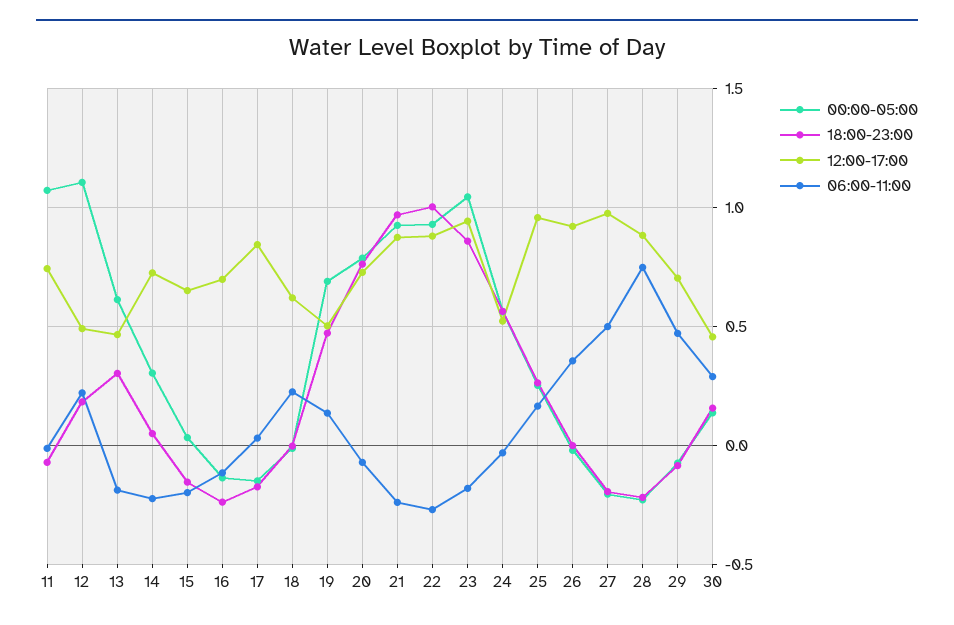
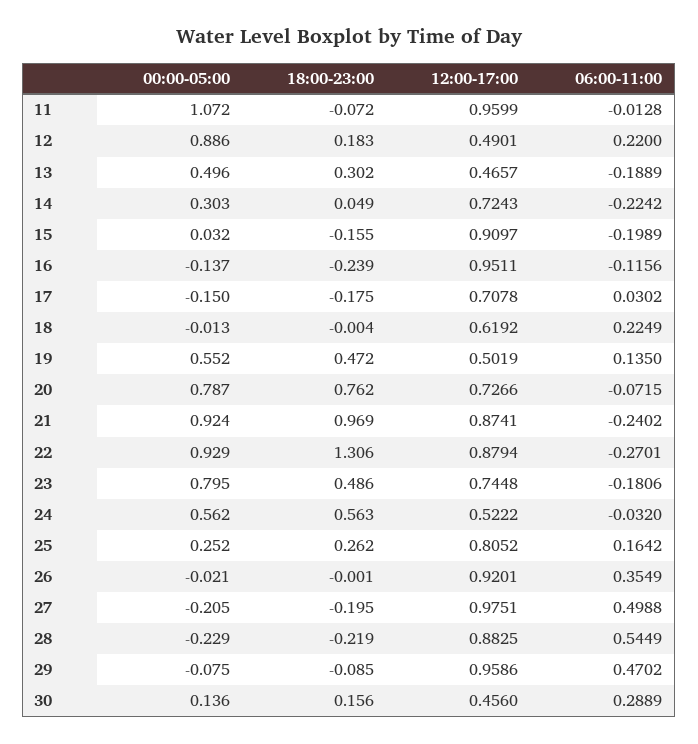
  {
    "00:00-05:00": {
      "11": 1.072,
-     "12": 1.1,
+     "12": 0.886,
-     "13": 0.6,
+     "13": 0.496,
      "14": 0.303,
      "15": 0.032,
      "16": -0.137,
      "17": -0.15,
      "18": -0.013,
-     "19": 0.7,
+     "19": 0.552,
      "20": 0.787,
      "21": 0.924,
      "22": 0.929,
-     "23": 1.05,
+     "23": 0.795,
      "24": 0.562,
      "25": 0.252,
      "26": -0.021,
      "27": -0.205,
      "28": -0.229,
      "29": -0.075,
      "30": 0.136
    },
    "18:00-23:00": {
      "11": -0.072,
      "12": 0.183,
      "13": 0.302,
      "14": 0.049,
      "15": -0.155,
      "16": -0.239,
      "17": -0.175,
      "18": -0.004,
      "19": 0.472,
      "20": 0.762,
      "21": 0.969,
-     "22": 1,
+     "22": 1.306,
-     "23": 0.85,
+     "23": 0.486,
      "24": 0.563,
      "25": 0.262,
      "26": -0.001,
      "27": -0.195,
      "28": -0.219,
      "29": -0.085,
      "30": 0.156
    },
    "12:00-17:00": {
-     "11": 0.75,
+     "11": 0.9599,
      "12": 0.4901,
      "13": 0.4657,
      "14": 0.7243,
-     "15": 0.65,
+     "15": 0.9097,
-     "16": 0.7,
+     "16": 0.9511,
-     "17": 0.85,
+     "17": 0.7078,
      "18": 0.6192,
      "19": 0.5019,
      "20": 0.7266,
      "21": 0.8741,
      "22": 0.8794,
-     "23": 0.95,
+     "23": 0.7448,
      "24": 0.5222,
-     "25": 0.95,
+     "25": 0.8052,
      "26": 0.9201,
      "27": 0.9751,
      "28": 0.8825,
-     "29": 0.7,
+     "29": 0.9586,
      "30": 0.456
    },
    "06:00-11:00": {
      "11": -0.0128,
      "12": 0.22,
      "13": -0.1889,
      "14": -0.2242,
      "15": -0.1989,
      "16": -0.1156,
      "17": 0.0302,
      "18": 0.2249,
      "19": 0.135,
      "20": -0.0715,
      "21": -0.2402,
      "22": -0.2701,
      "23": -0.1806,
      "24": -0.032,
      "25": 0.1642,
      "26": 0.3549,
      "27": 0.4988,
-     "28": 0.75,
+     "28": 0.5449,
      "29": 0.4702,
      "30": 0.2889
    }
  }

